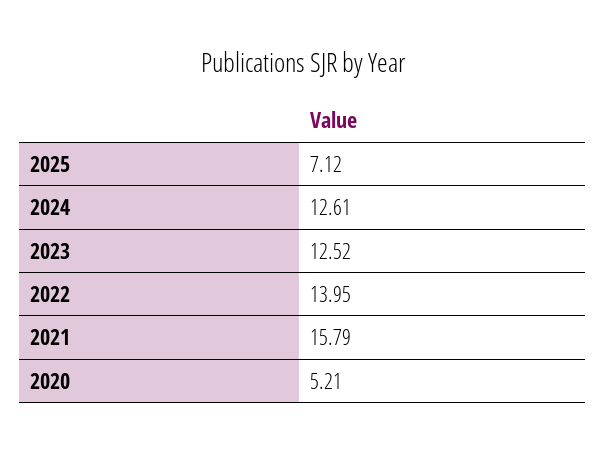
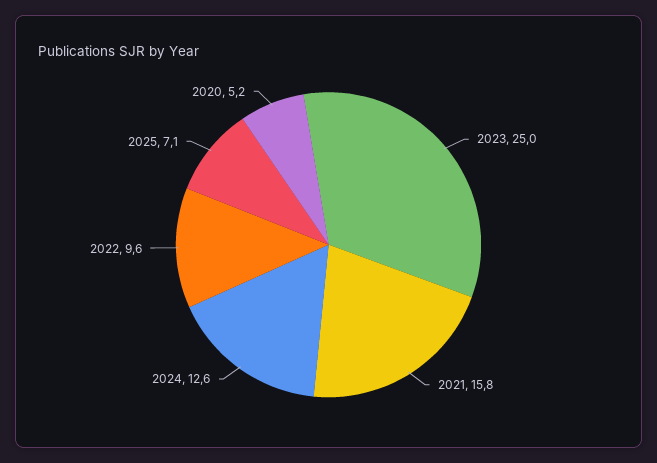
  {
    "2025": 7.12,
    "2024": 12.61,
-   "2023": 12.52,
+   "2023": 25,
-   "2022": 13.95,
+   "2022": 9.6,
    "2021": 15.79,
    "2020": 5.21
  }

